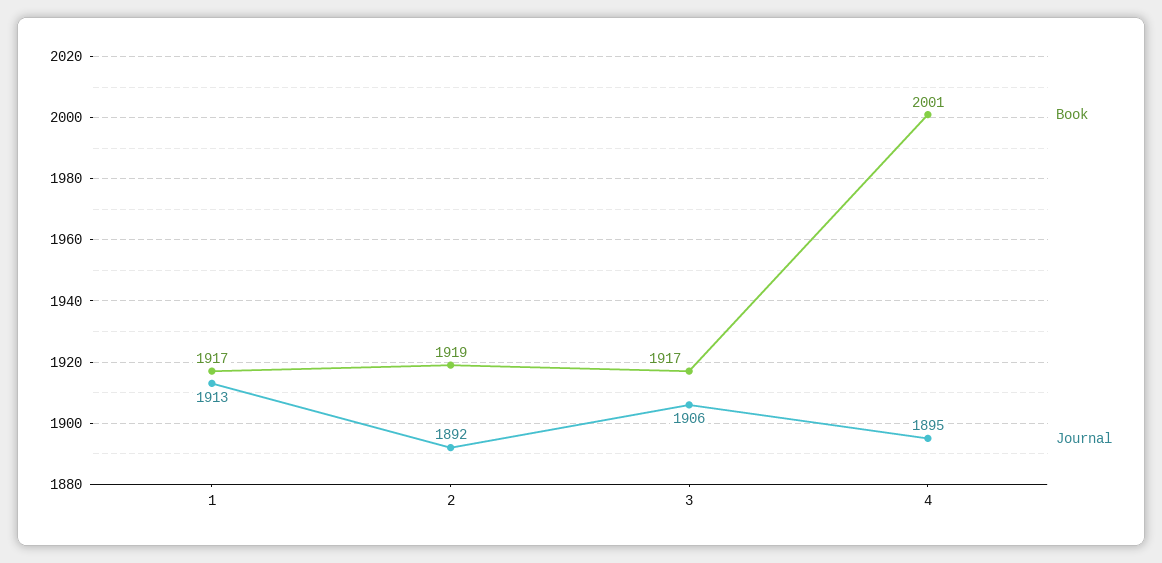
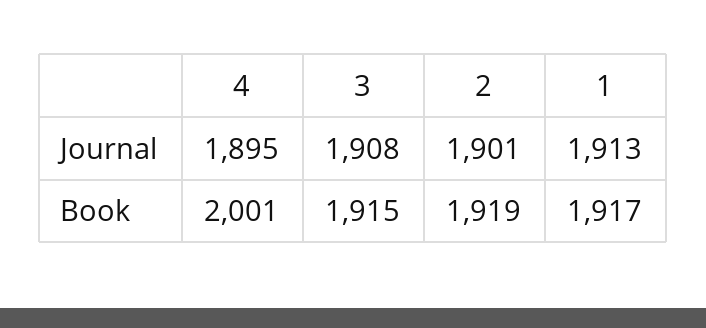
  {
    "Book": {
      "1": 1917,
      "2": 1919,
-     "3": 1917,
+     "3": 1915,
      "4": 2001
    },
    "Journal": {
      "1": 1913,
-     "2": 1892,
+     "2": 1901,
-     "3": 1906,
+     "3": 1908,
      "4": 1895
    }
  }

